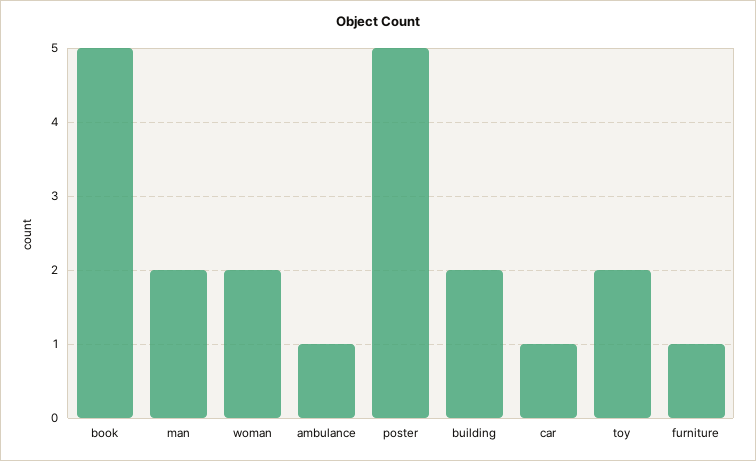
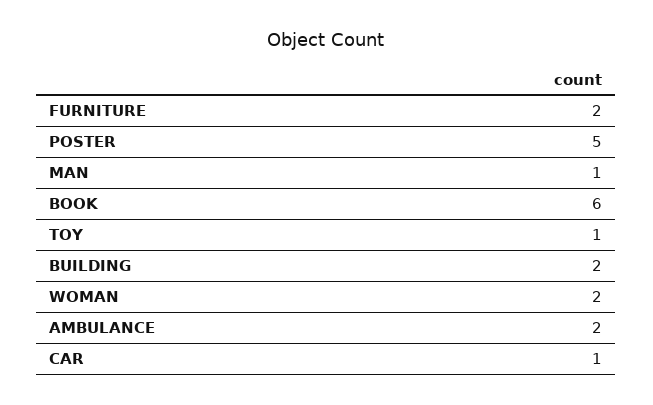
  {
-   "book": 5,
+   "book": 6,
-   "man": 2,
+   "man": 1,
    "woman": 2,
-   "ambulance": 1,
+   "ambulance": 2,
    "poster": 5,
    "building": 2,
    "car": 1,
-   "toy": 2,
+   "toy": 1,
-   "furniture": 1
+   "furniture": 2
  }

